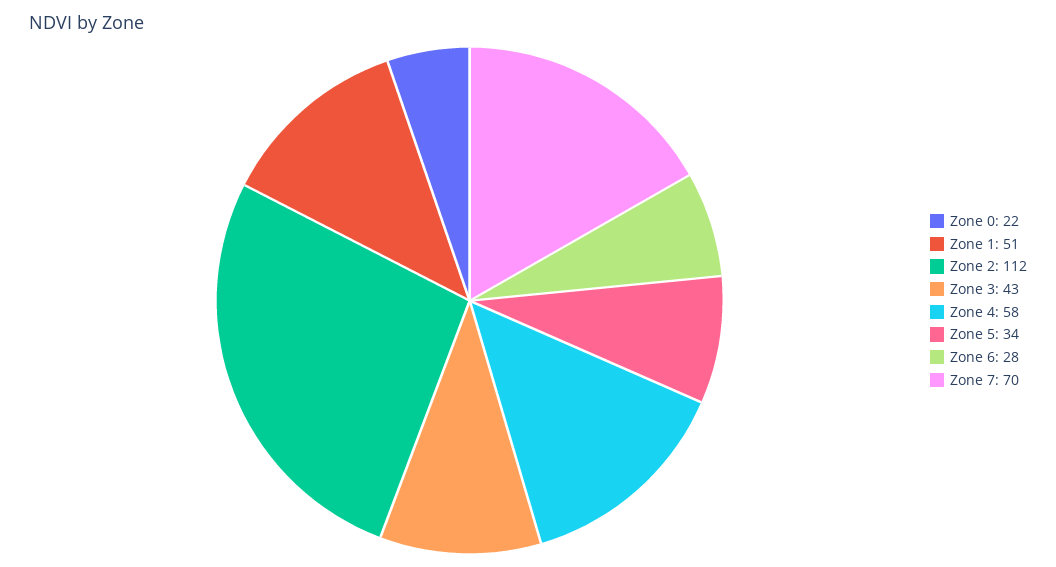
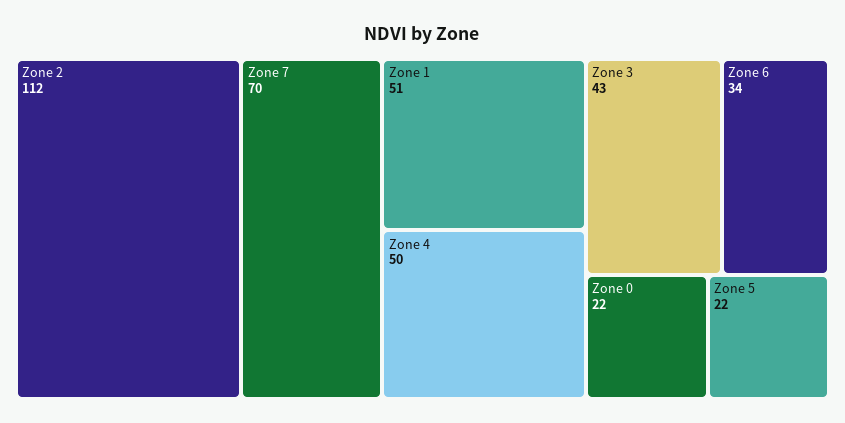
  {
    "Zone 0": 22,
    "Zone 1": 51,
    "Zone 2": 112,
    "Zone 3": 43,
-   "Zone 4": 58,
+   "Zone 4": 50,
-   "Zone 5": 34,
+   "Zone 5": 22,
-   "Zone 6": 28,
+   "Zone 6": 34,
    "Zone 7": 70
  }

